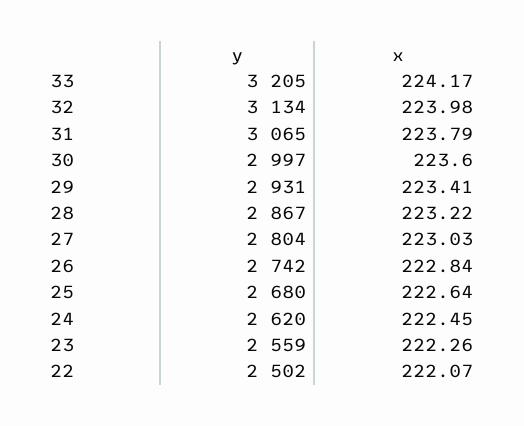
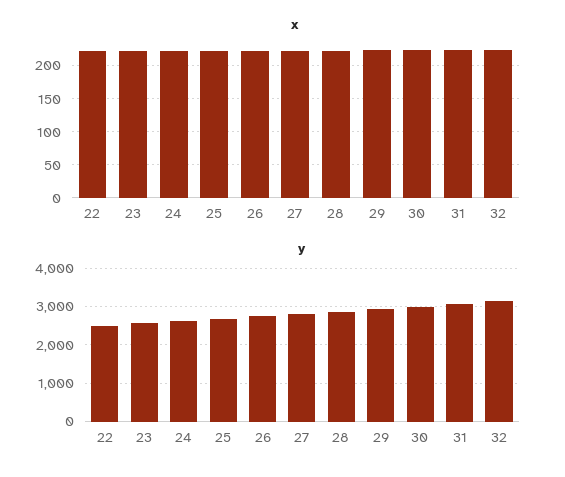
  {
    "y": {
-     "33": 3205,
      "32": 3134,
      "31": 3065,
      "30": 2997,
      "29": 2931,
      "28": 2867,
      "27": 2804,
      "26": 2742,
      "25": 2680,
      "24": 2620,
      "23": 2559,
      "22": 2502
    },
    "x": {
-     "33": 224.17,
      "32": 223.98,
      "31": 223.79,
      "30": 223.6,
      "29": 223.41,
      "28": 223.22,
      "27": 223.03,
      "26": 222.84,
      "25": 222.64,
      "24": 222.45,
      "23": 222.26,
      "22": 222.07
    }
  }

